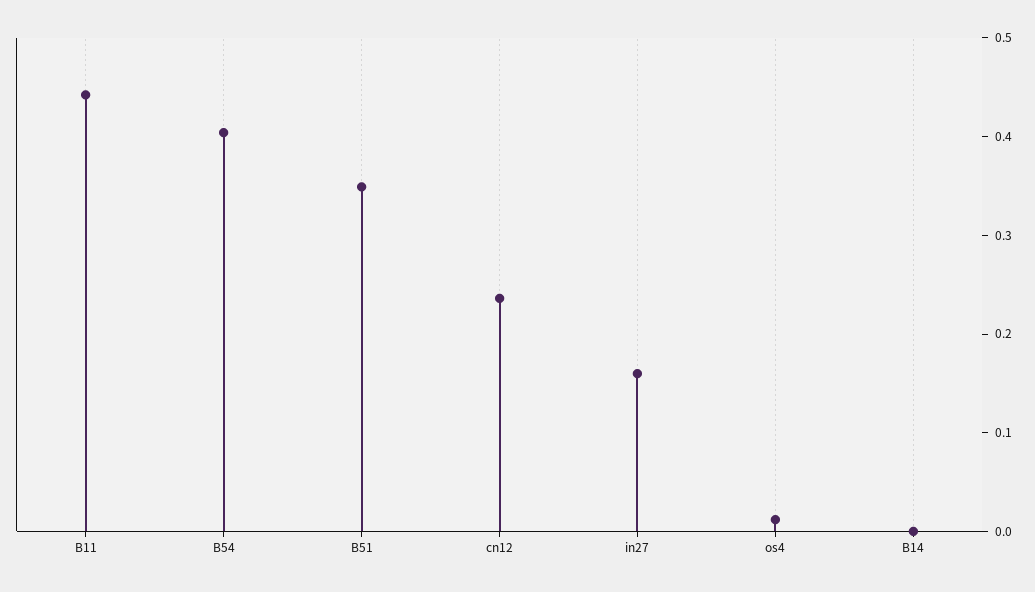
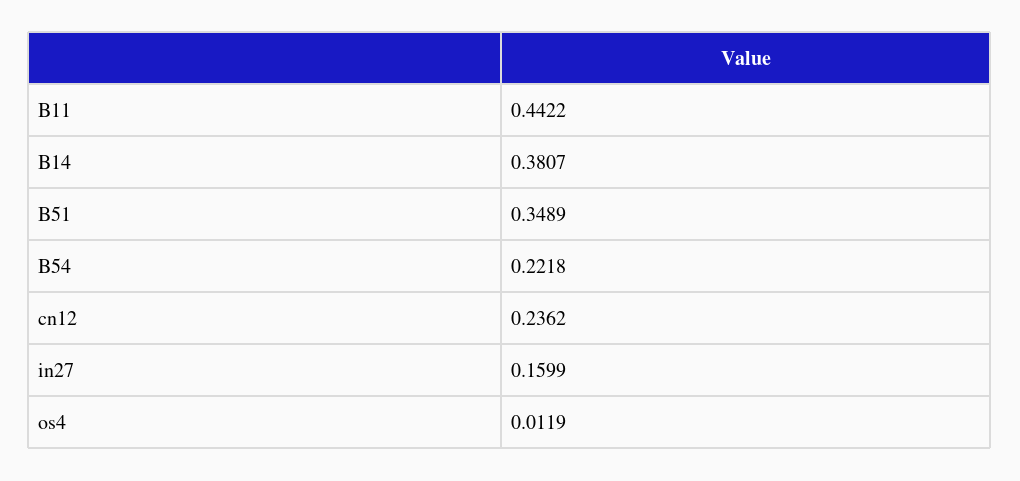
  {
    "B11": 0.4422,
-   "B54": 0.4,
+   "B54": 0.2218,
    "B51": 0.3489,
    "cn12": 0.2362,
    "in27": 0.1599,
    "os4": 0.0119,
-   "B14": 0
+   "B14": 0.3807
  }

